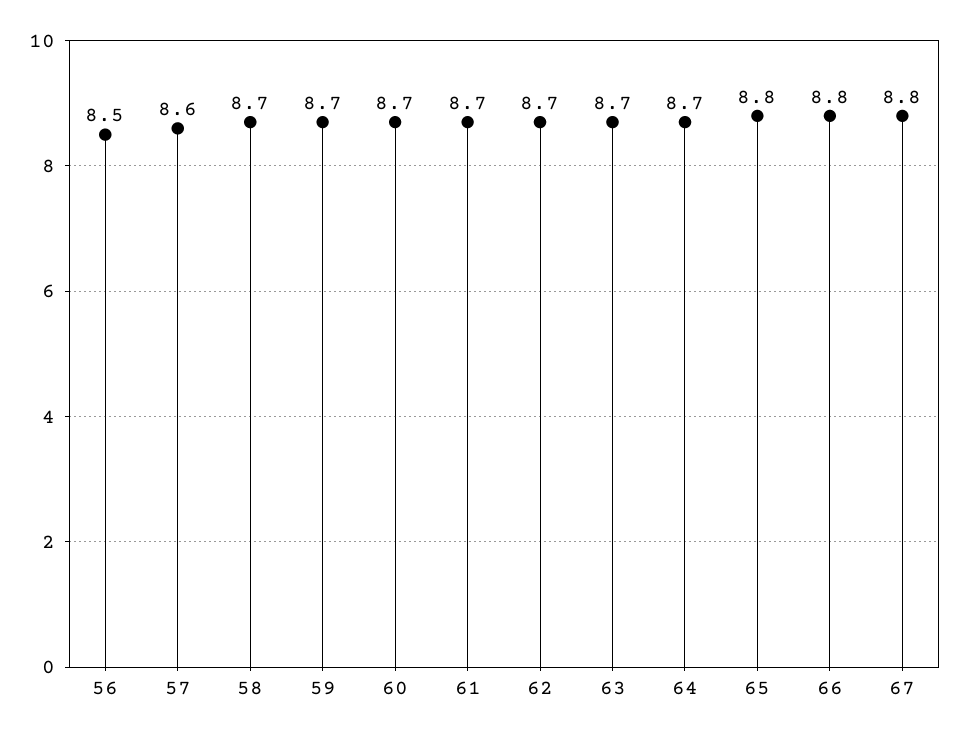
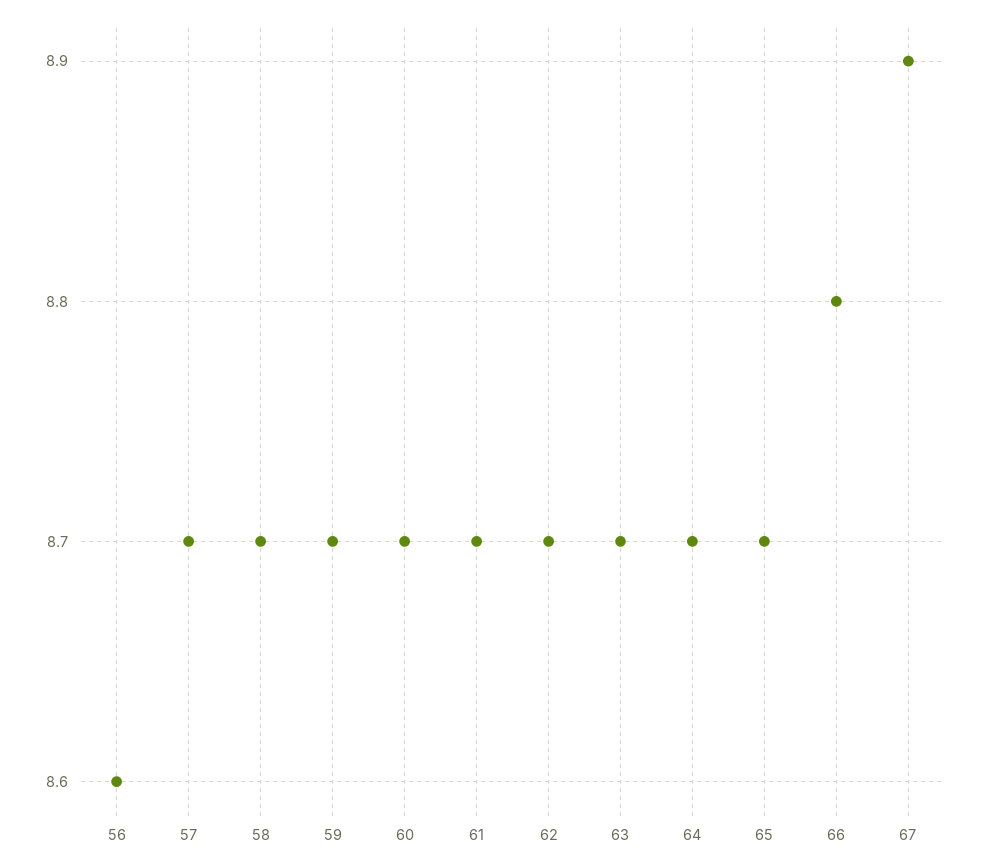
  {
-   "56": 8.5,
+   "56": 8.6,
-   "57": 8.6,
+   "57": 8.7,
    "58": 8.7,
    "59": 8.7,
    "60": 8.7,
    "61": 8.7,
    "62": 8.7,
    "63": 8.7,
    "64": 8.7,
-   "65": 8.8,
+   "65": 8.7,
    "66": 8.8,
-   "67": 8.8
+   "67": 8.9
  }

